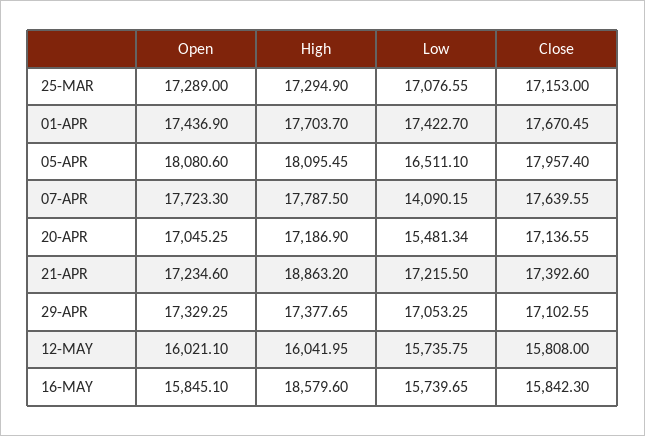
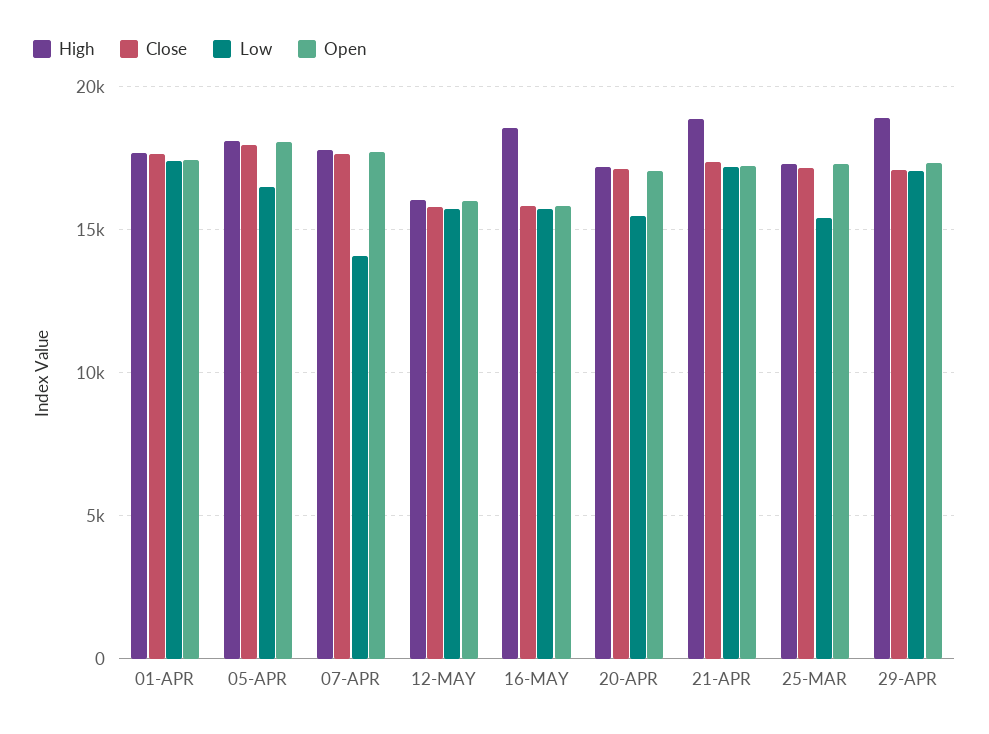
  {
    "Open": {
      "25-MAR": 17289,
      "01-APR": 17436.9,
      "05-APR": 18080.6,
      "07-APR": 17723.3,
      "20-APR": 17045.25,
      "21-APR": 17234.6,
      "29-APR": 17329.25,
      "12-MAY": 16021.1,
      "16-MAY": 15845.1
    },
    "High": {
      "25-MAR": 17294.9,
      "01-APR": 17703.7,
      "05-APR": 18095.45,
      "07-APR": 17787.5,
      "20-APR": 17186.9,
      "21-APR": 18863.2,
-     "29-APR": 17377.65,
+     "29-APR": 19000,
      "12-MAY": 16041.95,
      "16-MAY": 18579.6
    },
    "Low": {
-     "25-MAR": 17076.55,
+     "25-MAR": 15500,
      "01-APR": 17422.7,
      "05-APR": 16511.1,
      "07-APR": 14090.15,
      "20-APR": 15481.34,
      "21-APR": 17215.5,
      "29-APR": 17053.25,
      "12-MAY": 15735.75,
      "16-MAY": 15739.65
    },
    "Close": {
      "25-MAR": 17153,
      "01-APR": 17670.45,
      "05-APR": 17957.4,
      "07-APR": 17639.55,
      "20-APR": 17136.55,
      "21-APR": 17392.6,
      "29-APR": 17102.55,
      "12-MAY": 15808,
      "16-MAY": 15842.3
    }
  }

